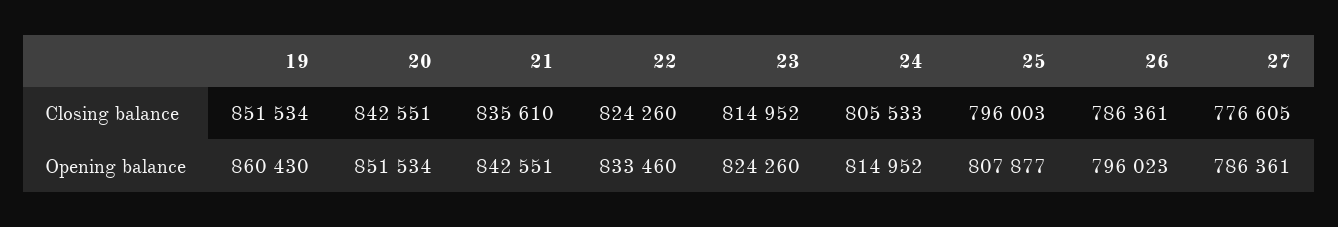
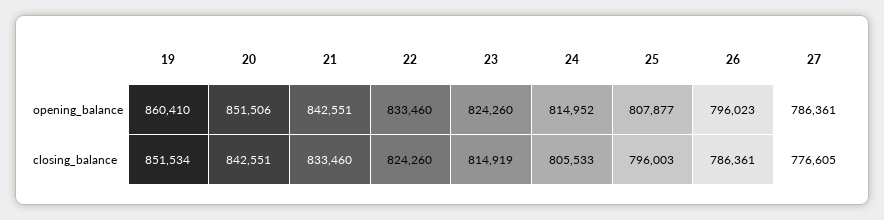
  {
    "19": {
      "Closing balance": 851534,
-     "Opening balance": 860430
+     "Opening balance": 860410
    },
    "20": {
      "Closing balance": 842551,
-     "Opening balance": 851534
+     "Opening balance": 851506
    },
    "21": {
-     "Closing balance": 835610,
+     "Closing balance": 833460,
      "Opening balance": 842551
    },
    "22": {
      "Closing balance": 824260,
      "Opening balance": 833460
    },
    "23": {
-     "Closing balance": 814952,
+     "Closing balance": 814919,
      "Opening balance": 824260
    },
    "24": {
      "Closing balance": 805533,
      "Opening balance": 814952
    },
    "25": {
      "Closing balance": 796003,
      "Opening balance": 807877
    },
    "26": {
      "Closing balance": 786361,
      "Opening balance": 796023
    },
    "27": {
      "Closing balance": 776605,
      "Opening balance": 786361
    }
  }

